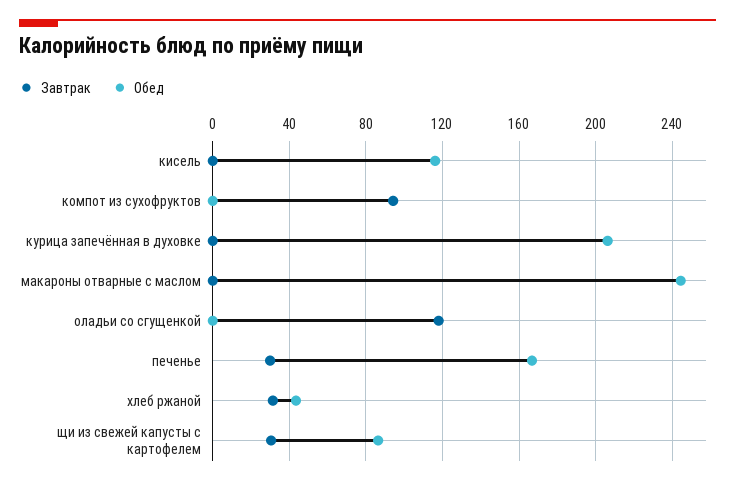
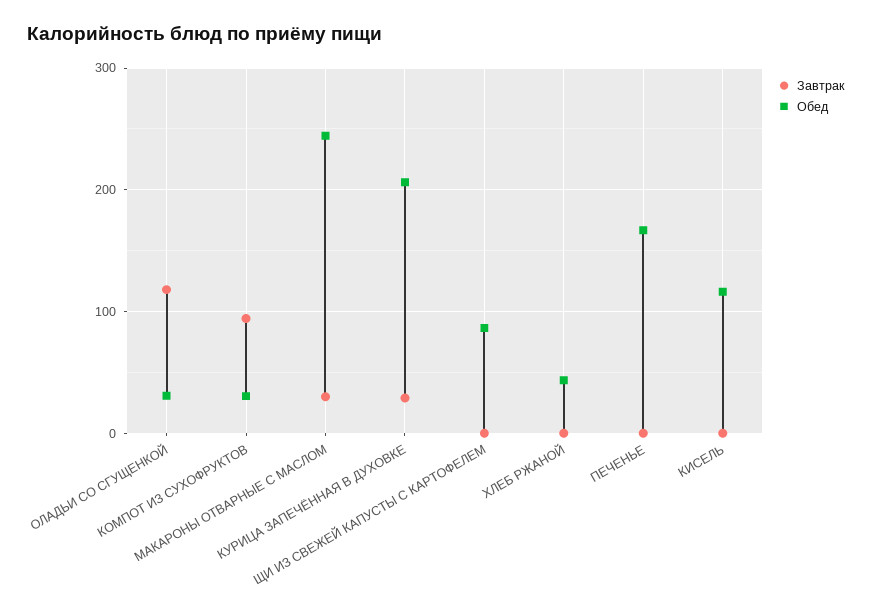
  {
    "Завтрак": {
      "кисель": 0,
      "компот из сухофруктов": 95,
-     "курица запечённая в духовке": 0,
+     "курица запечённая в духовке": 30,
-     "макароны отварные с маслом": 0,
+     "макароны отварные с маслом": 30,
      "оладьи со сгущенкой": 120,
-     "печенье": 30,
+     "печенье": 0,
-     "хлеб ржаной": 30,
+     "хлеб ржаной": 0,
-     "щи из свежей капусты с картофелем": 30
+     "щи из свежей капусты с картофелем": 0
    },
    "Обед": {
      "кисель": 115,
-     "компот из сухофруктов": 0,
+     "компот из сухофруктов": 30,
      "курица запечённая в духовке": 205,
      "макароны отварные с маслом": 245,
-     "оладьи со сгущенкой": 0,
+     "оладьи со сгущенкой": 30,
      "печенье": 165,
      "хлеб ржаной": 45,
      "щи из свежей капусты с картофелем": 85
    }
  }

